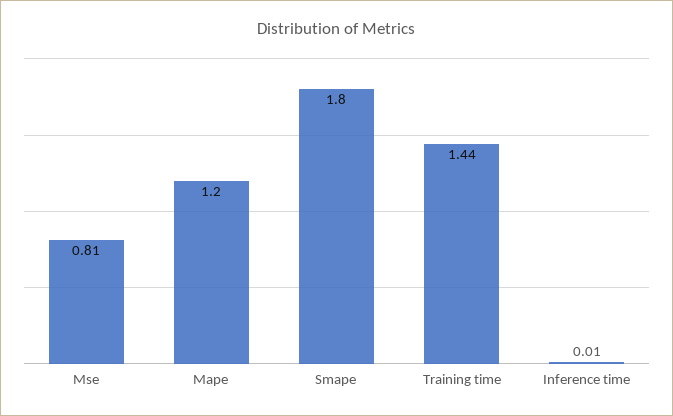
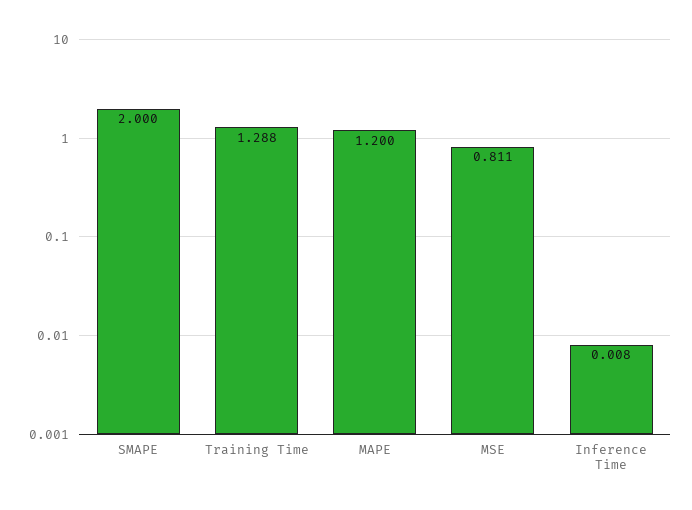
  {
    "Mse": 0.811,
    "Mape": 1.2,
-   "Smape": 1.8,
+   "Smape": 2,
-   "Training time": 1.44,
+   "Training time": 1.288,
    "Inference time": 0.008
  }

